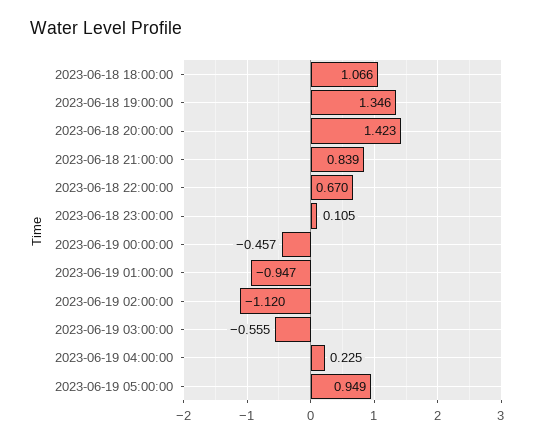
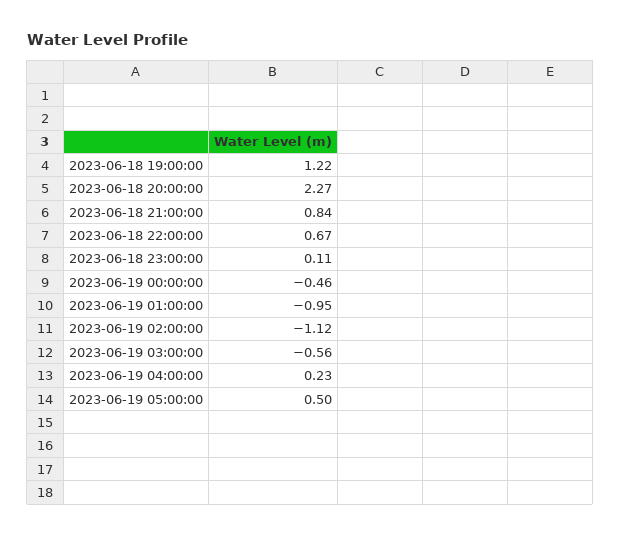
  {
-   "2023-06-18 18:00:00": 1.066,
-   "2023-06-18 19:00:00": 1.346,
+   "2023-06-18 19:00:00": 1.22,
-   "2023-06-18 20:00:00": 1.423,
+   "2023-06-18 20:00:00": 2.27,
    "2023-06-18 21:00:00": 0.839,
    "2023-06-18 22:00:00": 0.67,
    "2023-06-18 23:00:00": 0.105,
    "2023-06-19 00:00:00": -0.457,
    "2023-06-19 01:00:00": -0.947,
    "2023-06-19 02:00:00": -1.12,
    "2023-06-19 03:00:00": -0.555,
    "2023-06-19 04:00:00": 0.225,
-   "2023-06-19 05:00:00": 0.949
+   "2023-06-19 05:00:00": 0.5
  }

